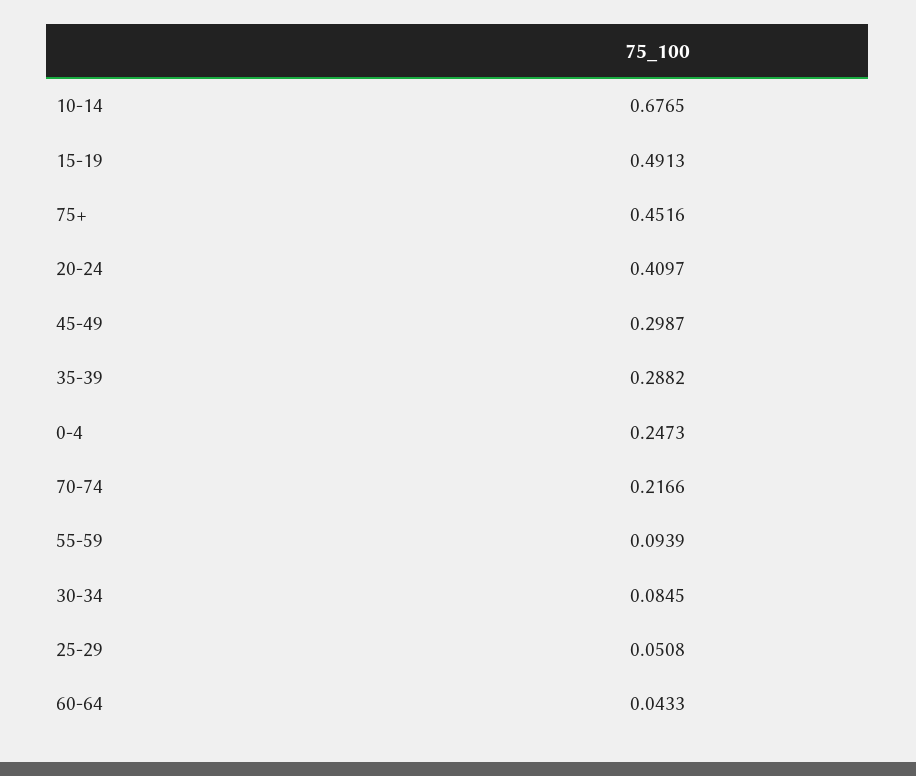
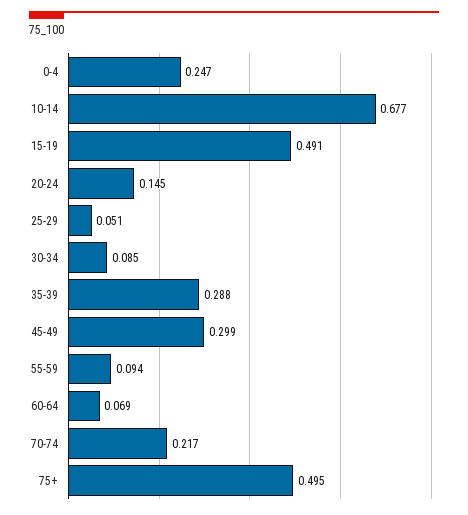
  {
    "10-14": 0.6765,
    "15-19": 0.4913,
-   "75+": 0.4516,
+   "75+": 0.495,
-   "20-24": 0.4097,
+   "20-24": 0.145,
    "45-49": 0.2987,
    "35-39": 0.2882,
    "0-4": 0.2473,
    "70-74": 0.2166,
    "55-59": 0.0939,
    "30-34": 0.0845,
    "25-29": 0.0508,
-   "60-64": 0.0433
+   "60-64": 0.069
  }

